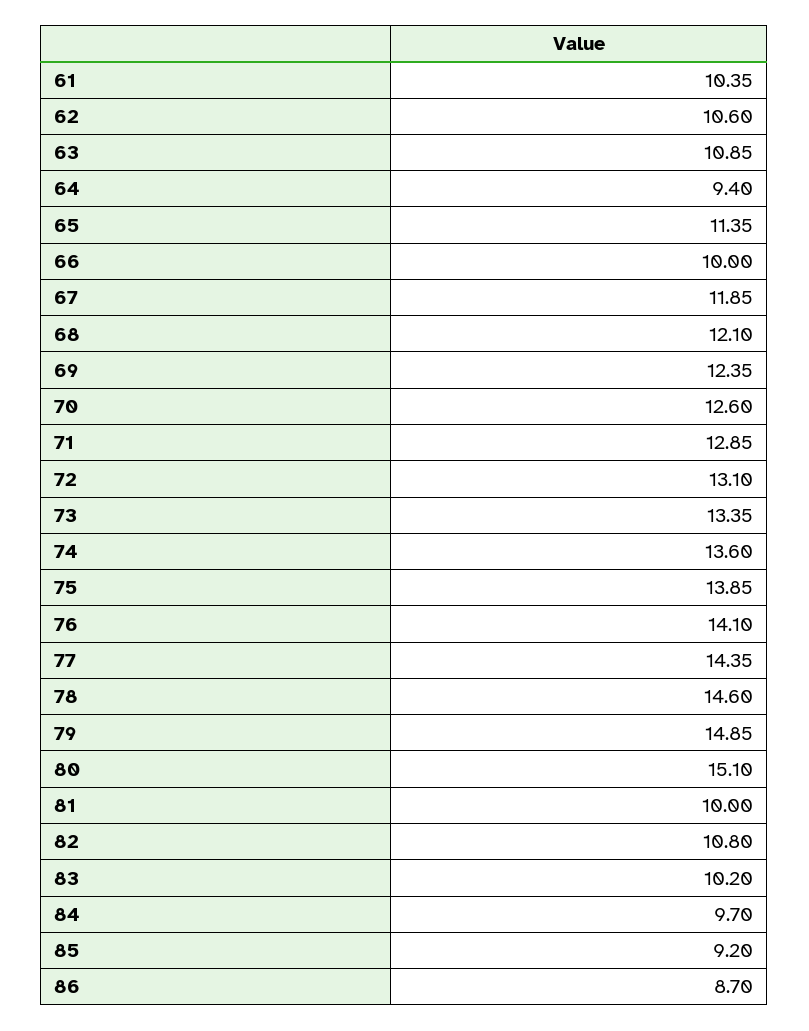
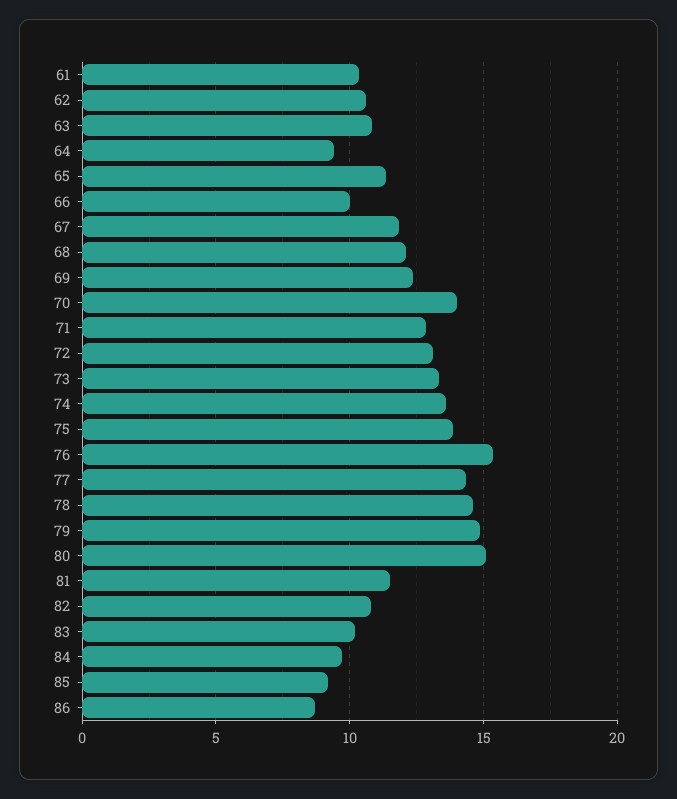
  {
    "61": 10.35,
    "62": 10.6,
    "63": 10.85,
    "64": 9.4,
    "65": 11.35,
    "66": 10,
    "67": 11.85,
    "68": 12.1,
    "69": 12.35,
-   "70": 12.6,
+   "70": 14,
    "71": 12.85,
    "72": 13.1,
    "73": 13.35,
    "74": 13.6,
    "75": 13.85,
-   "76": 14.1,
+   "76": 15.5,
    "77": 14.35,
    "78": 14.6,
    "79": 14.85,
    "80": 15.1,
-   "81": 10,
+   "81": 11.5,
    "82": 10.8,
    "83": 10.2,
    "84": 9.7,
    "85": 9.2,
    "86": 8.7
  }

